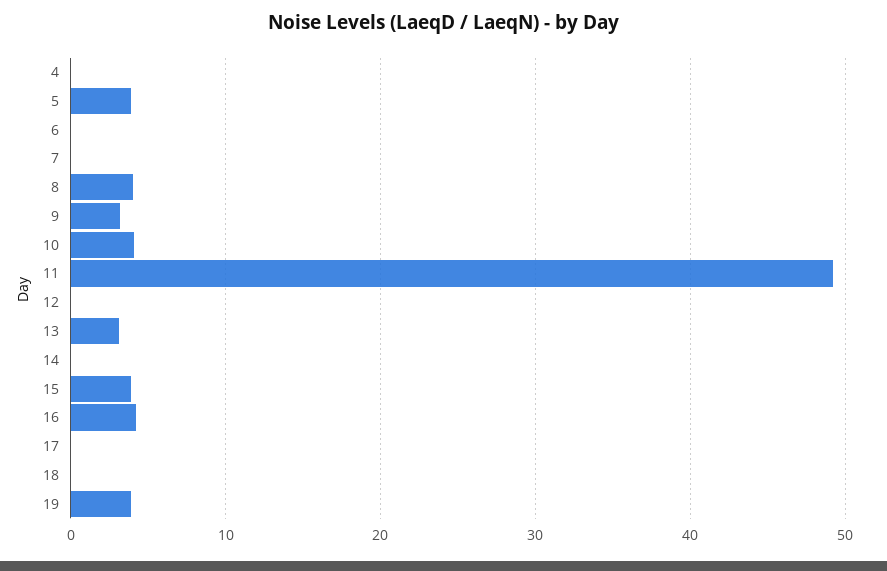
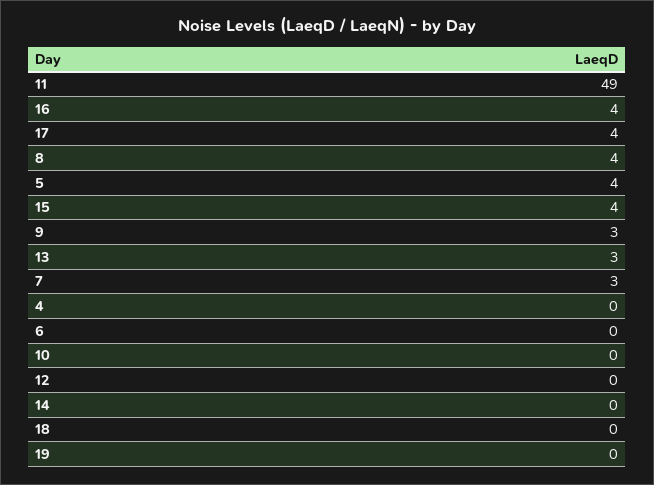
  {
    "4": 0,
    "5": 4,
    "6": 0,
-   "7": 0,
+   "7": 3,
    "8": 4,
    "9": 3,
-   "10": 4,
+   "10": 0,
    "11": 49,
    "12": 0,
    "13": 3,
    "14": 0,
    "15": 4,
    "16": 4,
-   "17": 0,
+   "17": 4,
    "18": 0,
-   "19": 4
+   "19": 0
  }

